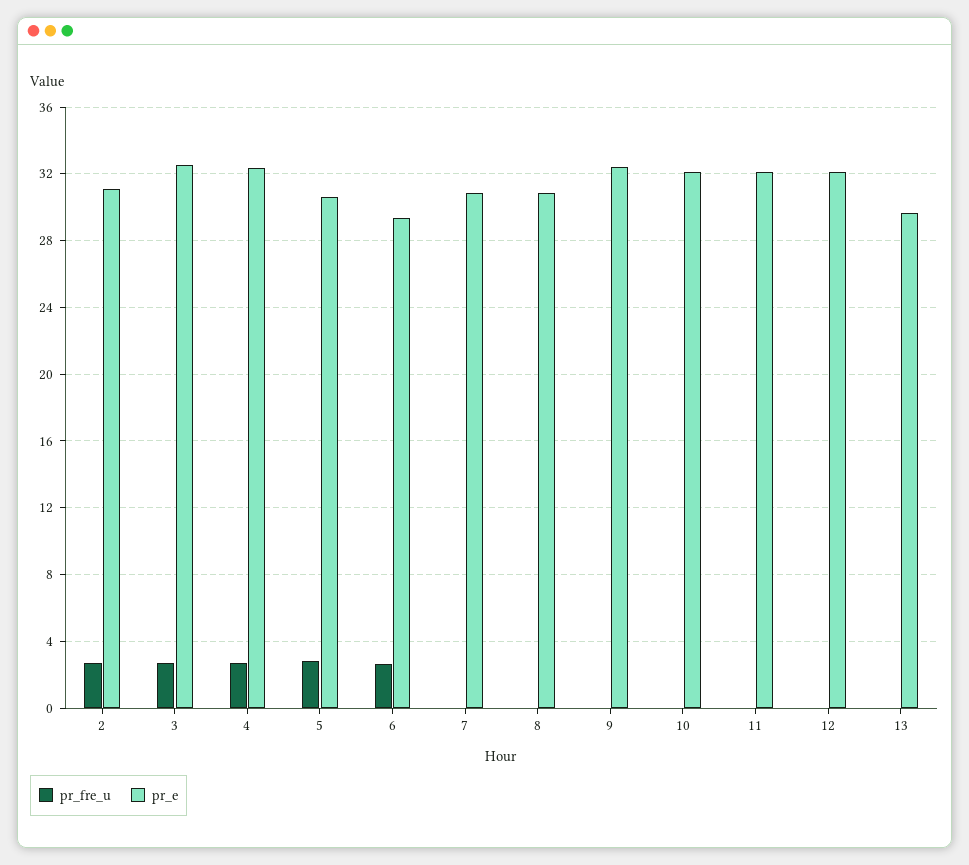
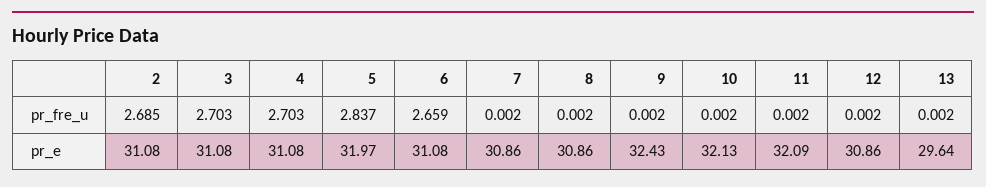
  {
    "pr_fre_u": {
      "2": 2.685,
      "3": 2.703,
      "4": 2.703,
      "5": 2.837,
      "6": 2.659,
      "7": 0.002,
      "8": 0.002,
      "9": 0.002,
      "10": 0.002,
      "11": 0.002,
      "12": 0.002,
      "13": 0.002
    },
    "pr_e": {
      "2": 31.08,
-     "3": 32.5,
+     "3": 31.08,
-     "4": 32.5,
+     "4": 31.08,
-     "5": 30.5,
+     "5": 31.97,
-     "6": 29.5,
+     "6": 31.08,
      "7": 30.86,
      "8": 30.86,
      "9": 32.43,
      "10": 32.13,
      "11": 32.09,
-     "12": 32,
+     "12": 30.86,
      "13": 29.64
    }
  }

